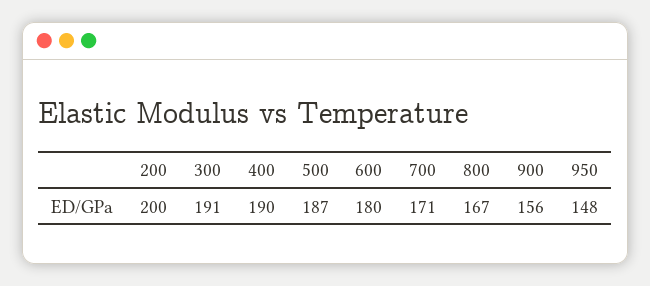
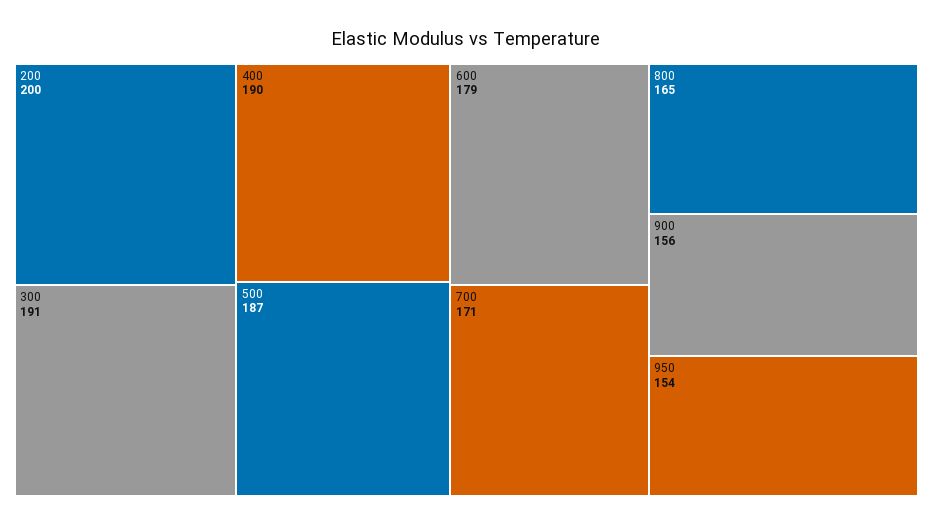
  {
    "200": 200,
    "300": 191,
    "400": 190,
    "500": 187,
-   "600": 180,
+   "600": 179,
    "700": 171,
-   "800": 167,
+   "800": 165,
    "900": 156,
-   "950": 148
+   "950": 154
  }

